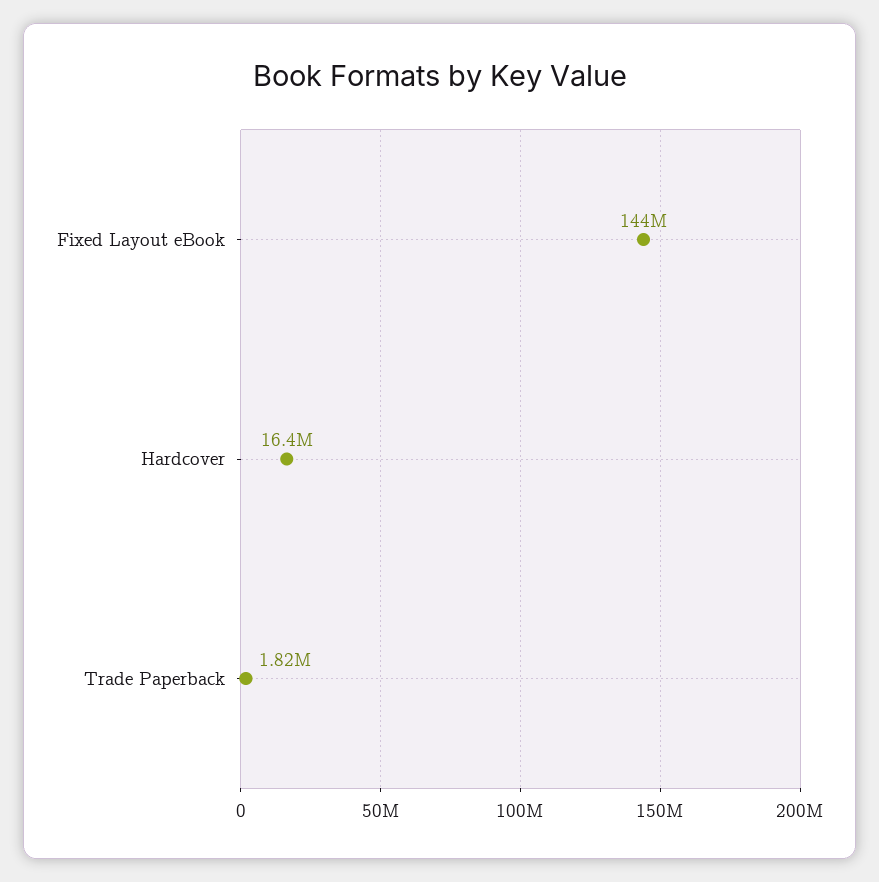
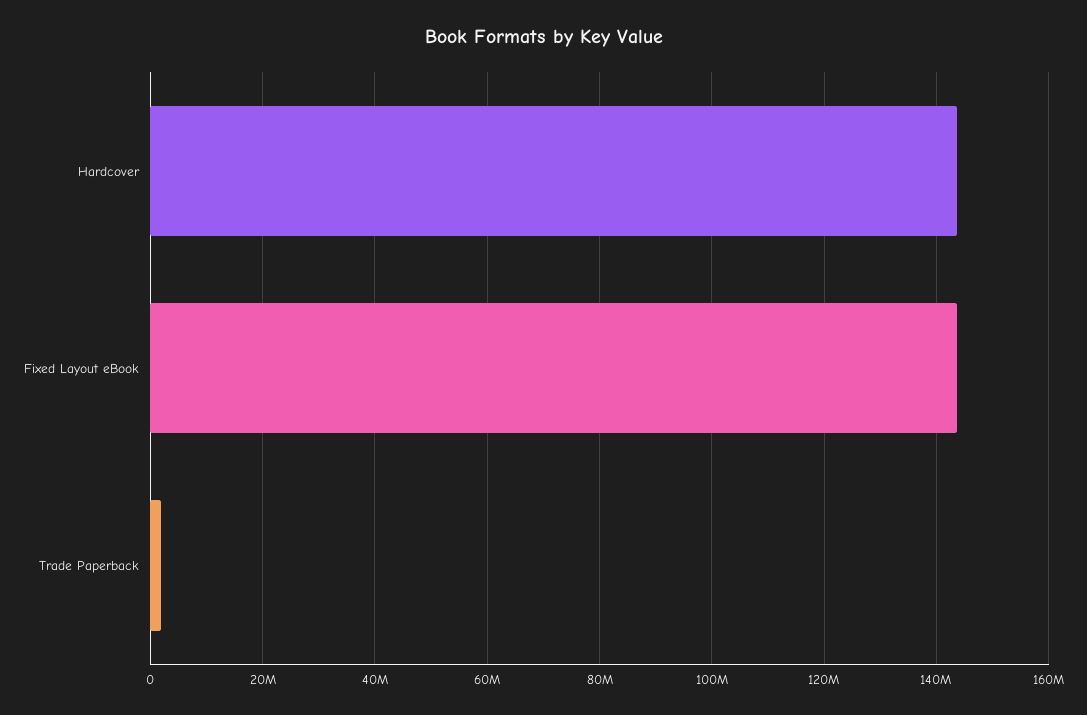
  {
    "Fixed Layout eBook": 144000000,
-   "Hardcover": 16400000,
+   "Hardcover": 144000000,
    "Trade Paperback": 1820000
  }

